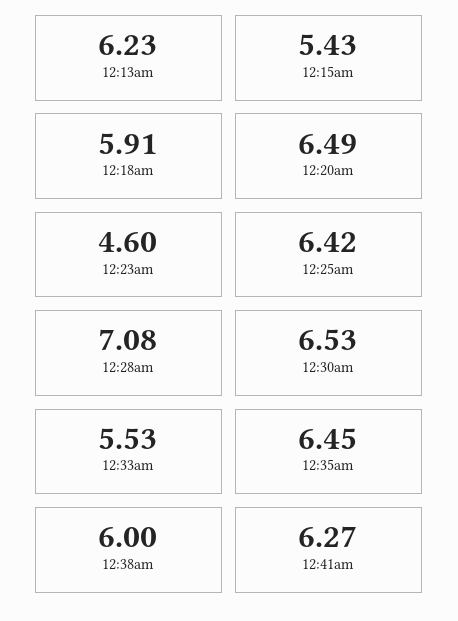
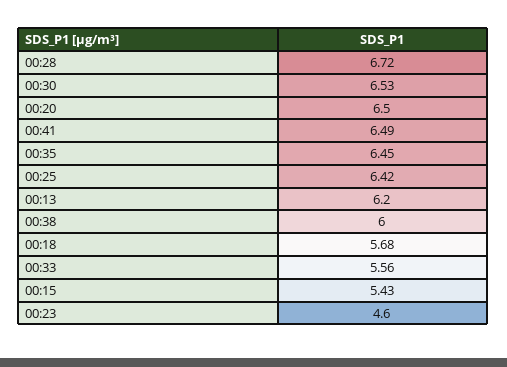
  {
-   "12:13am": 6.23,
+   "12:13am": 6.2,
    "12:15am": 5.43,
-   "12:18am": 5.91,
+   "12:18am": 5.68,
-   "12:20am": 6.49,
+   "12:20am": 6.5,
    "12:23am": 4.6,
    "12:25am": 6.42,
-   "12:28am": 7.08,
+   "12:28am": 6.72,
    "12:30am": 6.53,
-   "12:33am": 5.53,
+   "12:33am": 5.56,
    "12:35am": 6.45,
    "12:38am": 6,
-   "12:41am": 6.27
+   "12:41am": 6.49
  }

